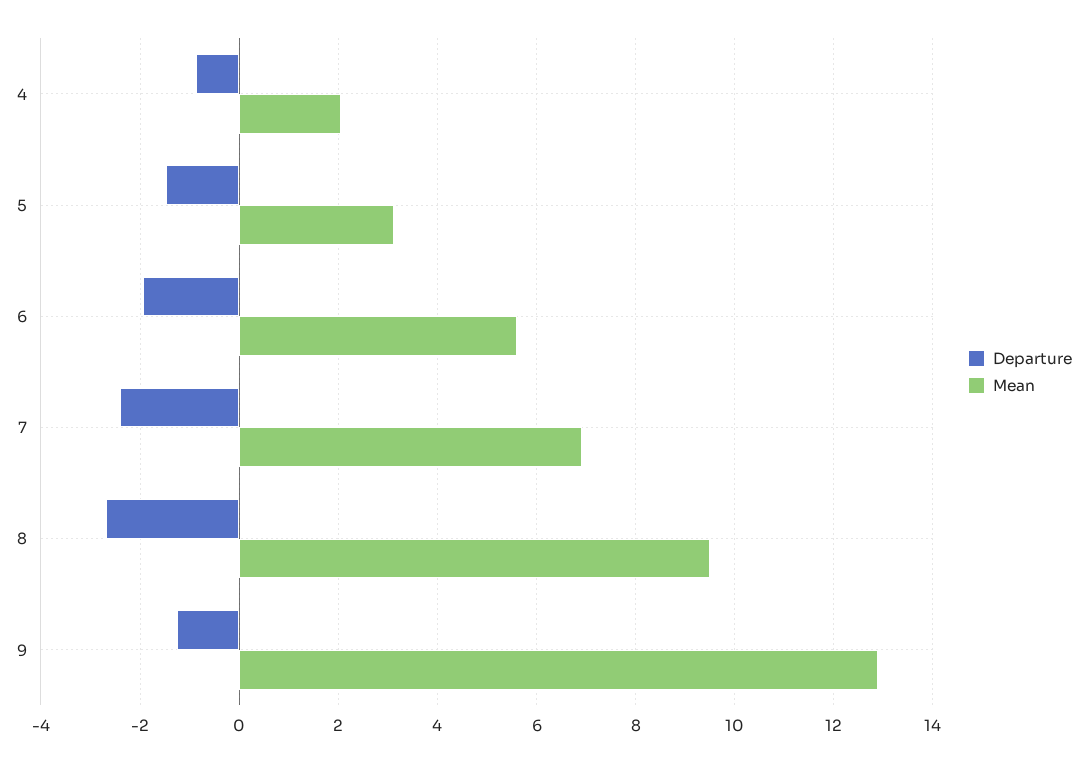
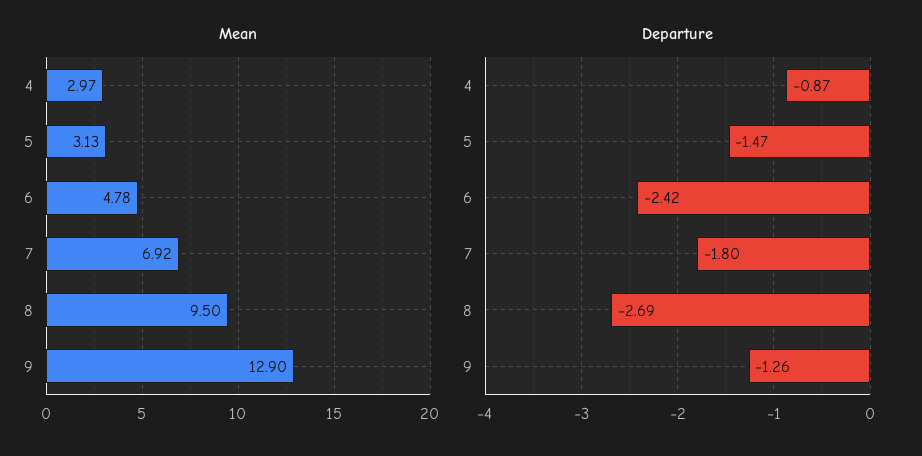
  {
    "Departure": {
      "4": -0.87,
      "5": -1.47,
-     "6": -2,
+     "6": -2.42,
-     "7": -2.4,
+     "7": -1.8,
      "8": -2.69,
      "9": -1.26
    },
    "Mean": {
-     "4": 2,
+     "4": 2.97,
      "5": 3.13,
-     "6": 5.6,
+     "6": 4.78,
      "7": 6.92,
      "8": 9.5,
      "9": 12.9
    }
  }

